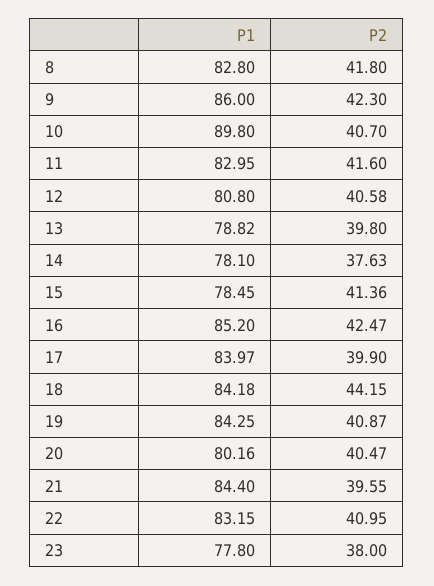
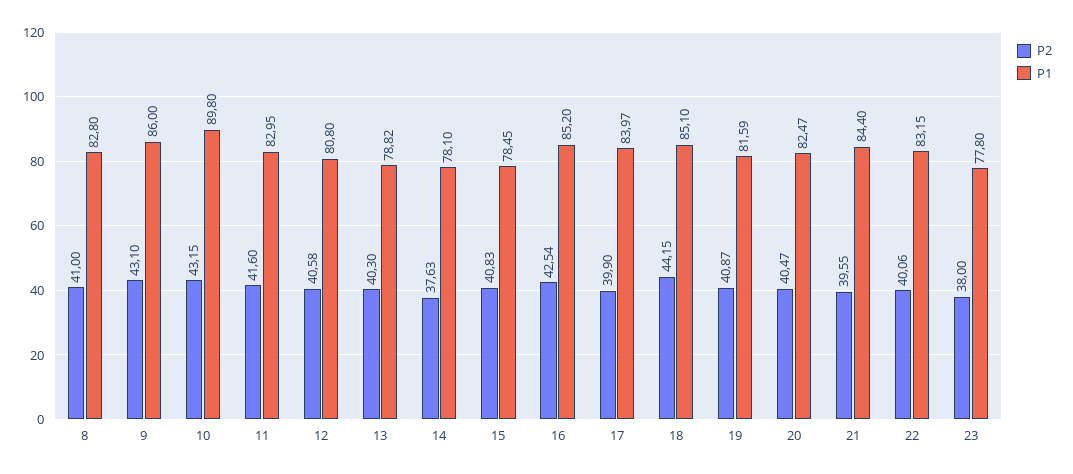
  {
    "P1": {
      "8": 82.8,
      "9": 86,
      "10": 89.8,
      "11": 82.95,
      "12": 80.8,
      "13": 78.82,
      "14": 78.1,
      "15": 78.45,
      "16": 85.2,
      "17": 83.97,
-     "18": 84.18,
+     "18": 85.1,
-     "19": 84.25,
+     "19": 81.59,
-     "20": 80.16,
+     "20": 82.47,
      "21": 84.4,
      "22": 83.15,
      "23": 77.8
    },
    "P2": {
-     "8": 41.8,
+     "8": 41,
-     "9": 42.3,
+     "9": 43.1,
-     "10": 40.7,
+     "10": 43.15,
      "11": 41.6,
      "12": 40.58,
-     "13": 39.8,
+     "13": 40.3,
      "14": 37.63,
-     "15": 41.36,
+     "15": 40.83,
-     "16": 42.47,
+     "16": 42.54,
      "17": 39.9,
      "18": 44.15,
      "19": 40.87,
      "20": 40.47,
      "21": 39.55,
-     "22": 40.95,
+     "22": 40.06,
      "23": 38
    }
  }

